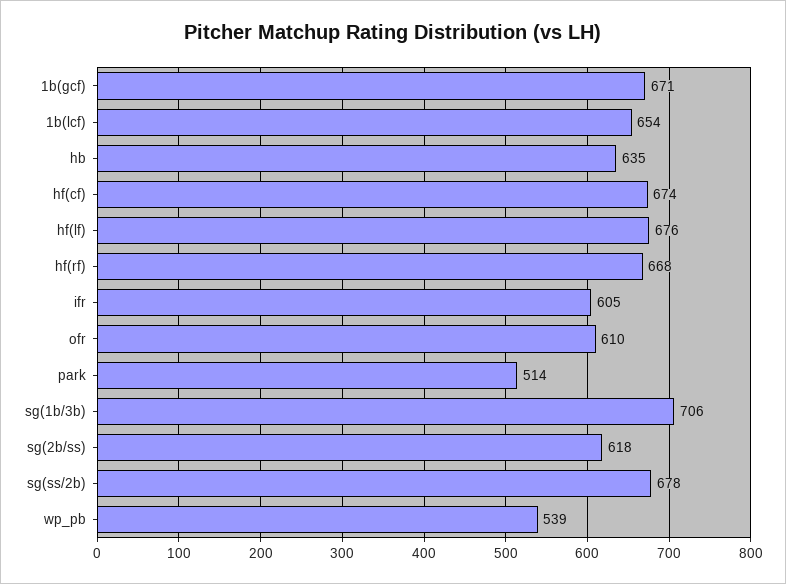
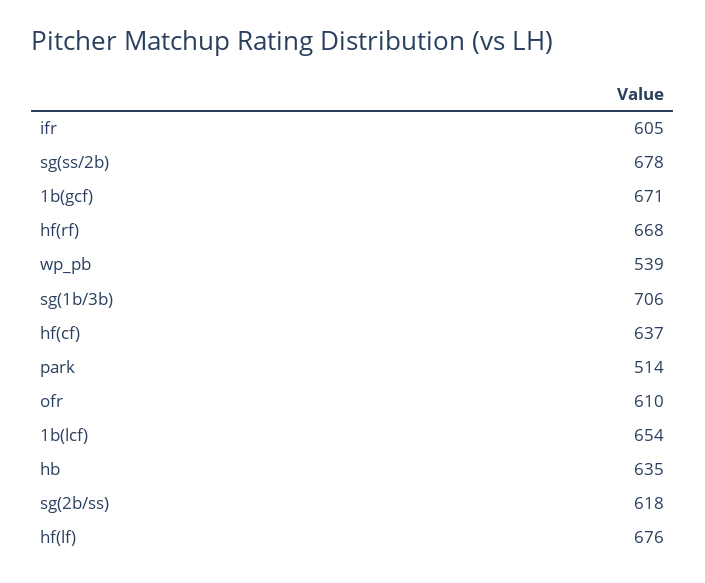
  {
    "1b(gcf)": 671,
    "1b(lcf)": 654,
    "hb": 635,
-   "hf(cf)": 674,
+   "hf(cf)": 637,
    "hf(lf)": 676,
    "hf(rf)": 668,
    "ifr": 605,
    "ofr": 610,
    "park": 514,
    "sg(1b/3b)": 706,
    "sg(2b/ss)": 618,
    "sg(ss/2b)": 678,
    "wp_pb": 539
  }

